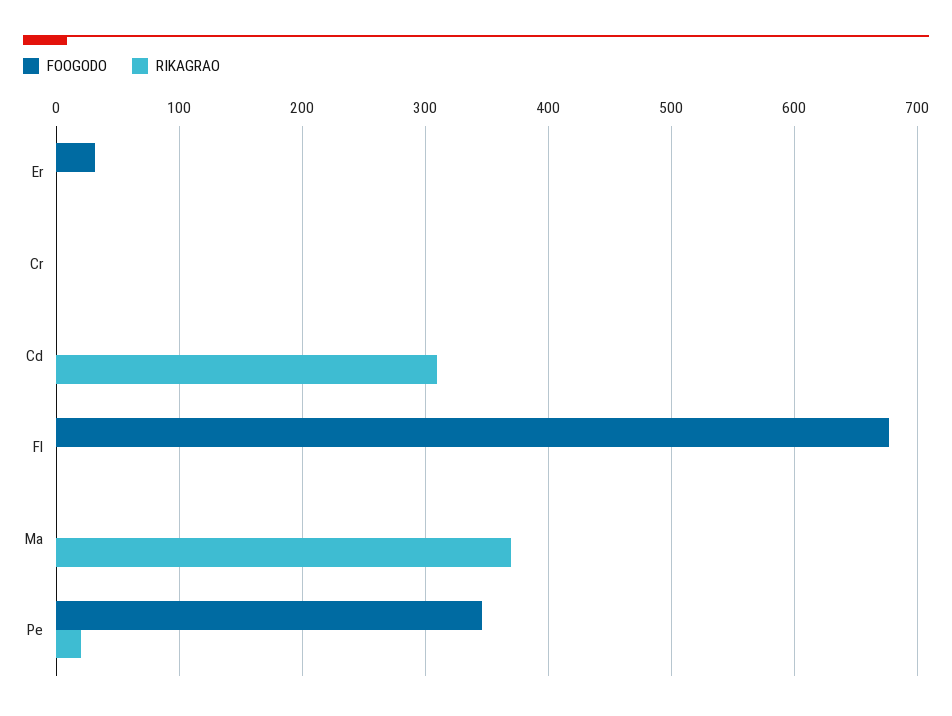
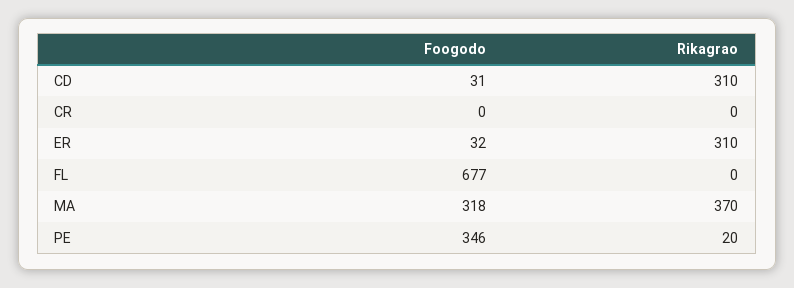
  {
    "FOOGODO": {
      "Er": 32,
      "Cr": 0,
-     "Cd": 0,
+     "Cd": 31,
      "Fl": 677,
-     "Ma": 0,
+     "Ma": 318,
      "Pe": 346
    },
    "RIKAGRAO": {
-     "Er": 0,
+     "Er": 310,
      "Cr": 0,
      "Cd": 310,
      "Fl": 0,
      "Ma": 370,
      "Pe": 20
    }
  }

